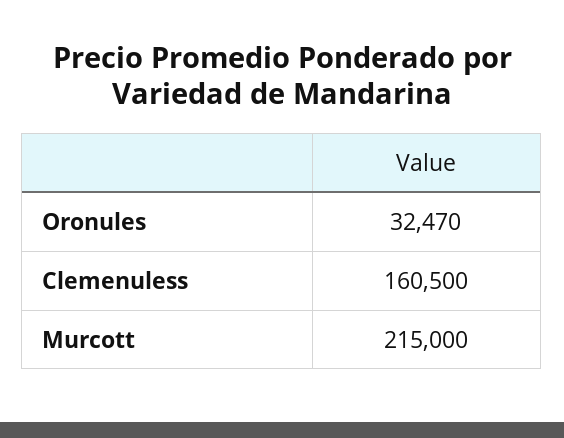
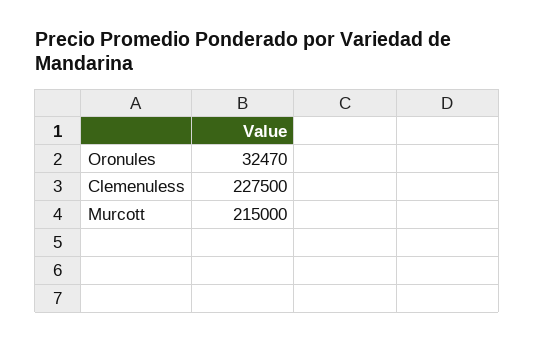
  {
    "Oronules": 32470,
-   "Clemenuless": 160500,
+   "Clemenuless": 227500,
    "Murcott": 215000
  }

